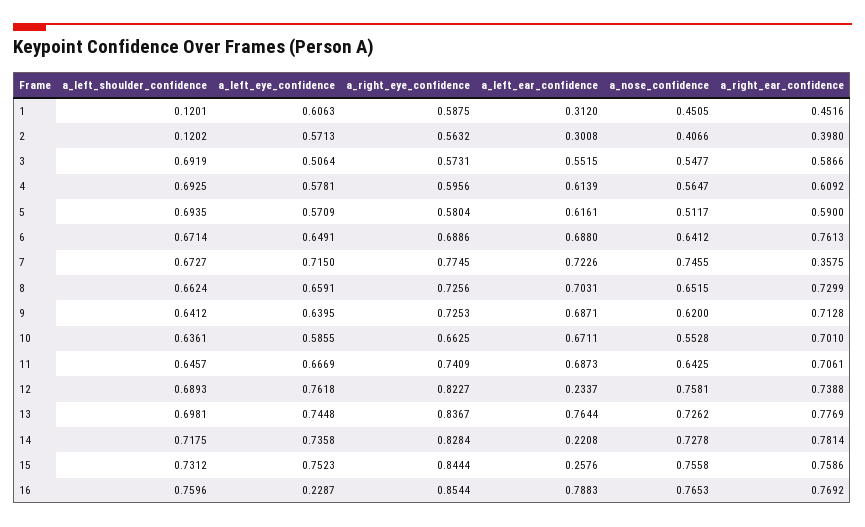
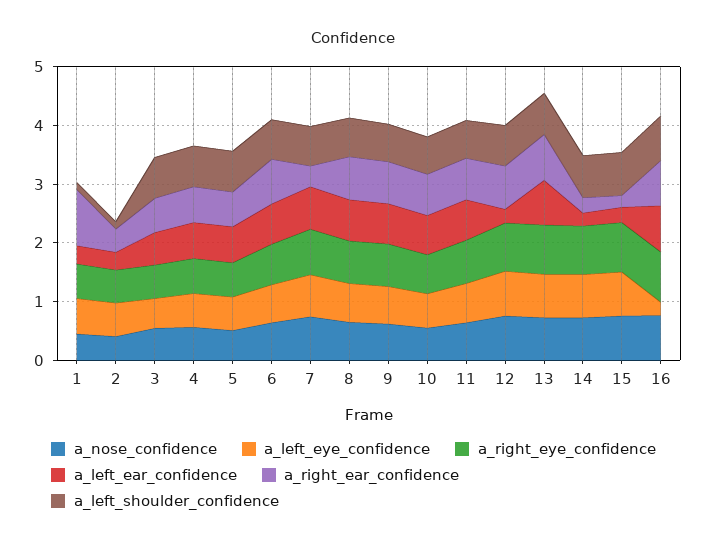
  {
    "a_left_shoulder_confidence": {
      "1": 0.1201,
      "2": 0.1202,
      "3": 0.6919,
      "4": 0.6925,
      "5": 0.6935,
      "6": 0.6714,
      "7": 0.6727,
      "8": 0.6624,
      "9": 0.6412,
      "10": 0.6361,
      "11": 0.6457,
      "12": 0.6893,
      "13": 0.6981,
      "14": 0.7175,
      "15": 0.7312,
      "16": 0.7596
    },
    "a_left_eye_confidence": {
      "1": 0.6063,
      "2": 0.5713,
      "3": 0.5064,
      "4": 0.5781,
      "5": 0.5709,
      "6": 0.6491,
      "7": 0.715,
      "8": 0.6591,
      "9": 0.6395,
      "10": 0.5855,
      "11": 0.6669,
      "12": 0.7618,
      "13": 0.7448,
      "14": 0.7358,
      "15": 0.7523,
      "16": 0.2287
    },
    "a_right_eye_confidence": {
      "1": 0.5875,
      "2": 0.5632,
      "3": 0.5731,
      "4": 0.5956,
      "5": 0.5804,
      "6": 0.6886,
      "7": 0.7745,
      "8": 0.7256,
      "9": 0.7253,
      "10": 0.6625,
      "11": 0.7409,
      "12": 0.8227,
      "13": 0.8367,
      "14": 0.8284,
      "15": 0.8444,
      "16": 0.8544
    },
    "a_left_ear_confidence": {
      "1": 0.312,
      "2": 0.3008,
      "3": 0.5515,
      "4": 0.6139,
      "5": 0.6161,
      "6": 0.688,
      "7": 0.7226,
      "8": 0.7031,
      "9": 0.6871,
      "10": 0.6711,
      "11": 0.6873,
      "12": 0.2337,
      "13": 0.7644,
      "14": 0.2208,
      "15": 0.2576,
      "16": 0.7883
    },
    "a_nose_confidence": {
      "1": 0.4505,
      "2": 0.4066,
      "3": 0.5477,
      "4": 0.5647,
      "5": 0.5117,
      "6": 0.6412,
      "7": 0.7455,
      "8": 0.6515,
      "9": 0.62,
      "10": 0.5528,
      "11": 0.6425,
      "12": 0.7581,
      "13": 0.7262,
      "14": 0.7278,
      "15": 0.7558,
      "16": 0.7653
    },
    "a_right_ear_confidence": {
-     "1": 0.4516,
+     "1": 1,
      "2": 0.398,
      "3": 0.5866,
      "4": 0.6092,
      "5": 0.59,
      "6": 0.7613,
      "7": 0.3575,
      "8": 0.7299,
      "9": 0.7128,
      "10": 0.701,
      "11": 0.7061,
      "12": 0.7388,
      "13": 0.7769,
-     "14": 0.7814,
+     "14": 0.2,
-     "15": 0.7586,
+     "15": 0.2,
      "16": 0.7692
    }
  }

